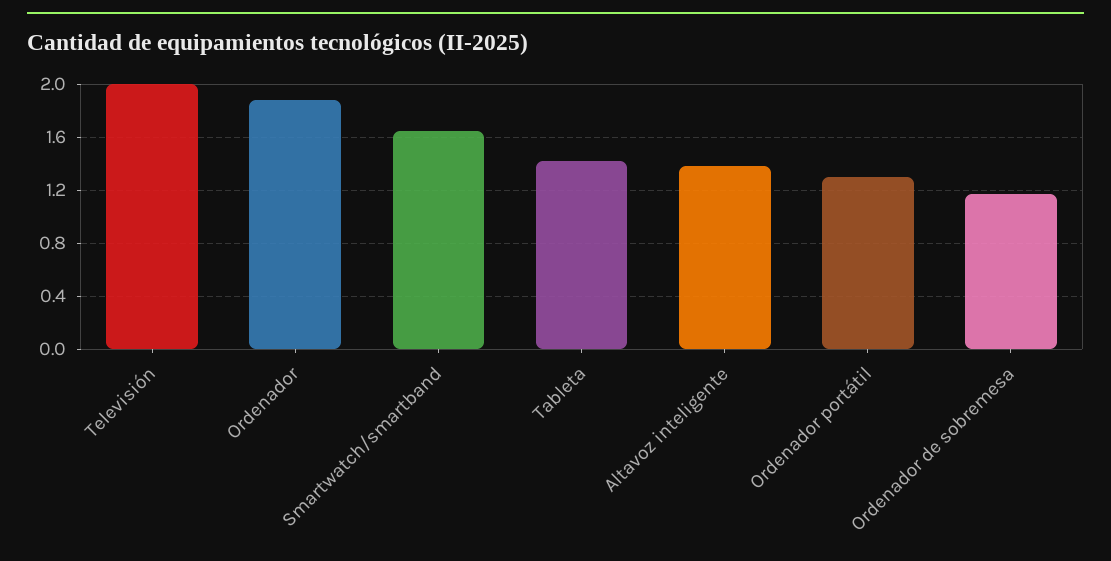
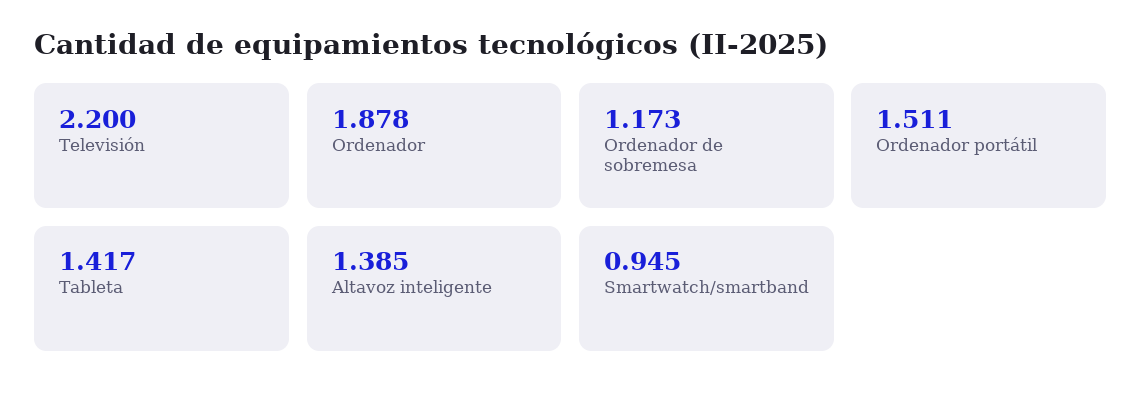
  {
-   "Televisión": 2,
+   "Televisión": 2.2,
    "Ordenador": 1.878,
-   "Smartwatch/smartband": 1.65,
+   "Smartwatch/smartband": 0.945,
    "Tableta": 1.417,
    "Altavoz inteligente": 1.385,
-   "Ordenador portátil": 1.3,
+   "Ordenador portátil": 1.511,
    "Ordenador de sobremesa": 1.173
  }

